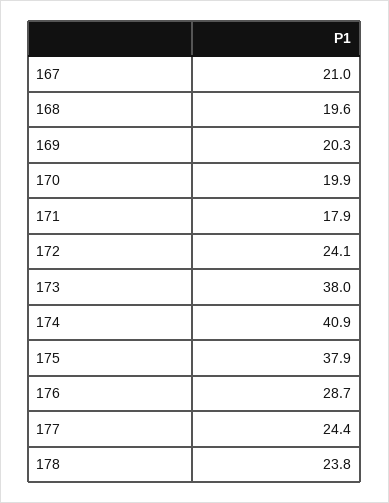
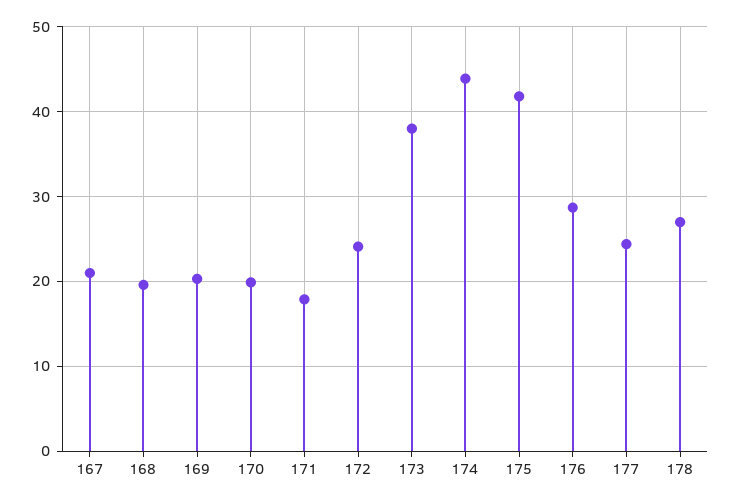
  {
    "167": 21,
    "168": 19.6,
    "169": 20.3,
    "170": 19.9,
    "171": 17.9,
    "172": 24.1,
    "173": 38,
-   "174": 40.9,
+   "174": 44,
-   "175": 37.9,
+   "175": 42,
    "176": 28.7,
    "177": 24.4,
-   "178": 23.8
+   "178": 27
  }

